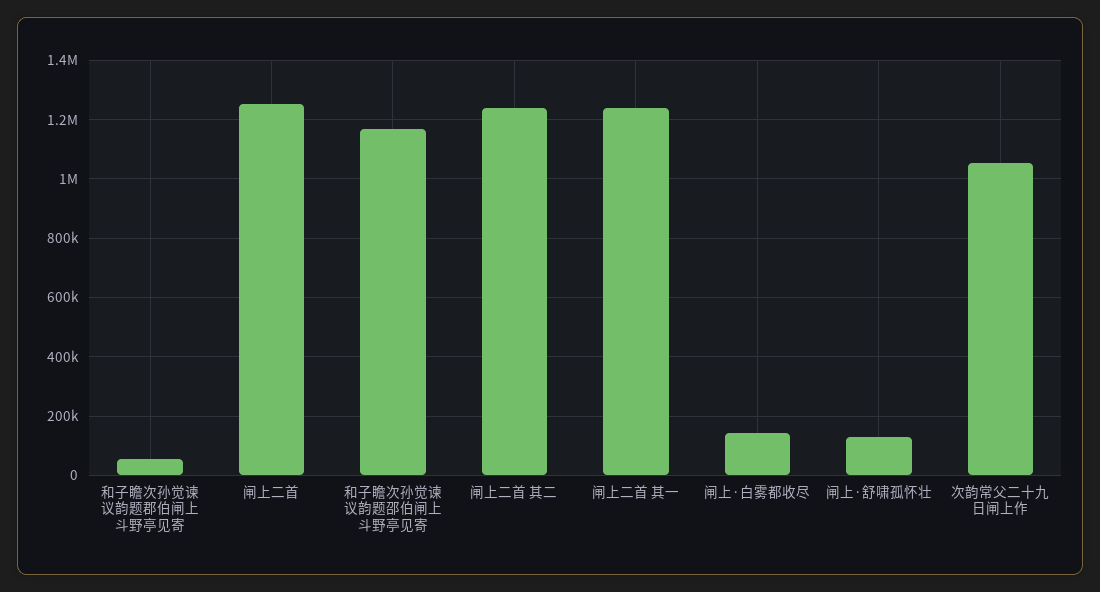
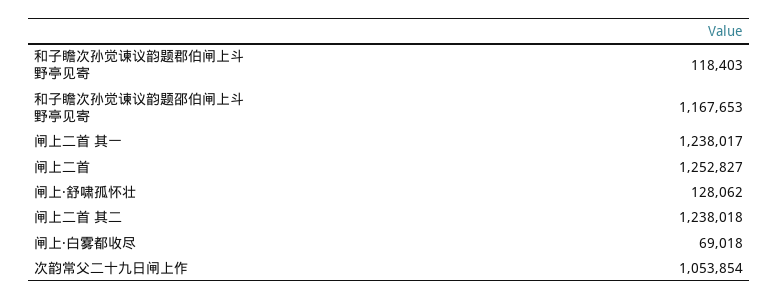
  {
-   "和子瞻次孙觉谏议韵题郡伯闸上斗野亭见寄": 50000,
+   "和子瞻次孙觉谏议韵题郡伯闸上斗野亭见寄": 118403,
    "闸上二首": 1252827,
    "和子瞻次孙觉谏议韵题邵伯闸上斗野亭见寄": 1167653,
    "闸上二首 其二": 1238018,
    "闸上二首 其一": 1238017,
-   "闸上·白雾都收尽": 150000,
+   "闸上·白雾都收尽": 69018,
    "闸上·舒啸孤怀壮": 128062,
    "次韵常父二十九日闸上作": 1053854
  }

